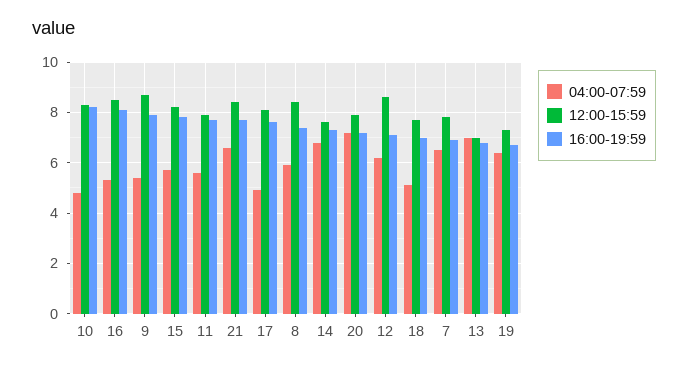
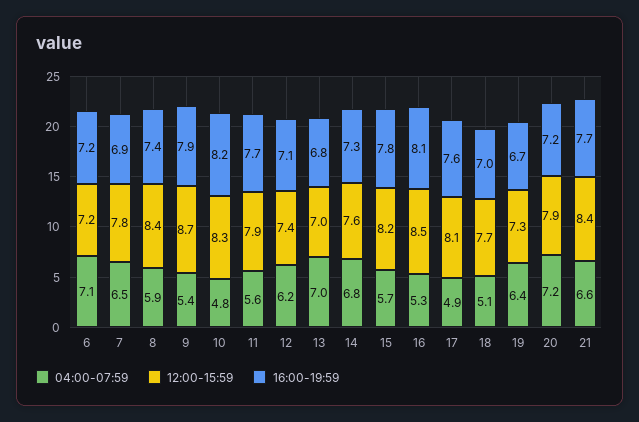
  {
    "04:00-07:59": {
      "10": 4.8,
      "16": 5.3,
      "9": 5.4,
      "15": 5.7,
      "11": 5.6,
      "21": 6.6,
      "17": 4.9,
      "8": 5.9,
      "14": 6.8,
      "20": 7.2,
      "12": 6.2,
      "18": 5.1,
      "7": 6.5,
      "13": 7,
-     "19": 6.4
+     "19": 6.4,
+     "6": 7.1
    },
    "12:00-15:59": {
      "10": 8.3,
      "16": 8.5,
      "9": 8.7,
      "15": 8.2,
      "11": 7.9,
      "21": 8.4,
      "17": 8.1,
      "8": 8.4,
      "14": 7.6,
      "20": 7.9,
-     "12": 8.5,
+     "12": 7.4,
      "18": 7.7,
      "7": 7.8,
      "13": 7,
-     "19": 7.3
+     "19": 7.3,
+     "6": 7.2
    },
    "16:00-19:59": {
      "10": 8.2,
      "16": 8.1,
      "9": 7.9,
      "15": 7.8,
      "11": 7.7,
      "21": 7.7,
      "17": 7.6,
      "8": 7.4,
      "14": 7.3,
      "20": 7.2,
      "12": 7.1,
      "18": 7,
      "7": 6.9,
      "13": 6.8,
-     "19": 6.7
+     "19": 6.7,
+     "6": 7.2
    }
  }

